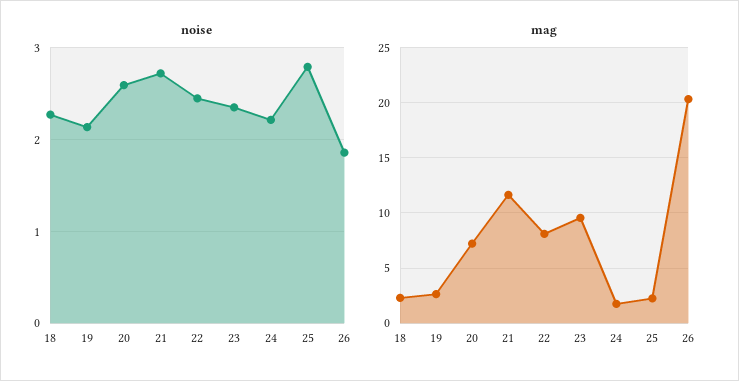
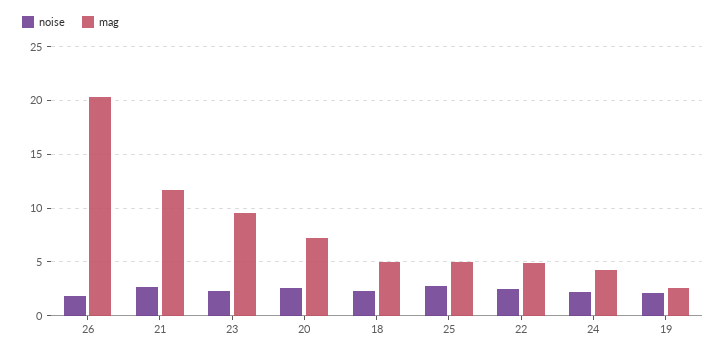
  {
    "noise": {
      "18": 2.3,
      "19": 2.1,
      "20": 2.6,
      "21": 2.7,
      "22": 2.4,
      "23": 2.3,
      "24": 2.2,
      "25": 2.8,
      "26": 1.9
    },
    "mag": {
-     "18": 2,
+     "18": 5,
      "19": 3,
      "20": 7,
      "21": 12,
-     "22": 8,
+     "22": 5,
      "23": 10,
-     "24": 2,
+     "24": 4,
-     "25": 2,
+     "25": 5,
      "26": 20
    }
  }

